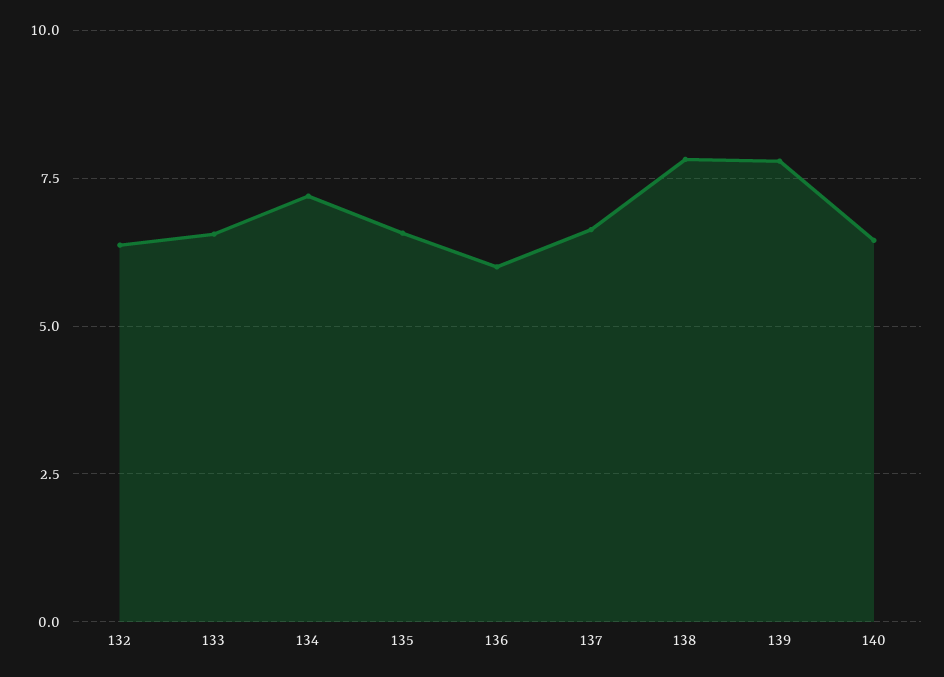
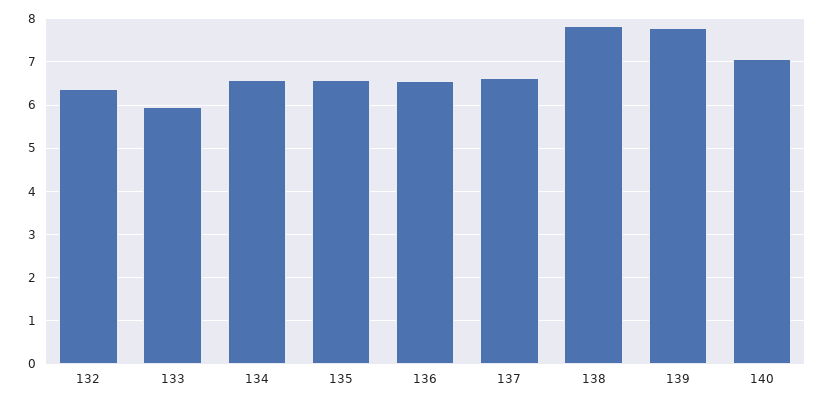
  {
    "132": 6.4,
-   "133": 6.5,
+   "133": 6,
-   "134": 7.25,
+   "134": 6.6,
    "135": 6.6,
-   "136": 6,
+   "136": 6.6,
    "137": 6.6,
    "138": 7.8,
    "139": 7.8,
-   "140": 6.5
+   "140": 7
  }

